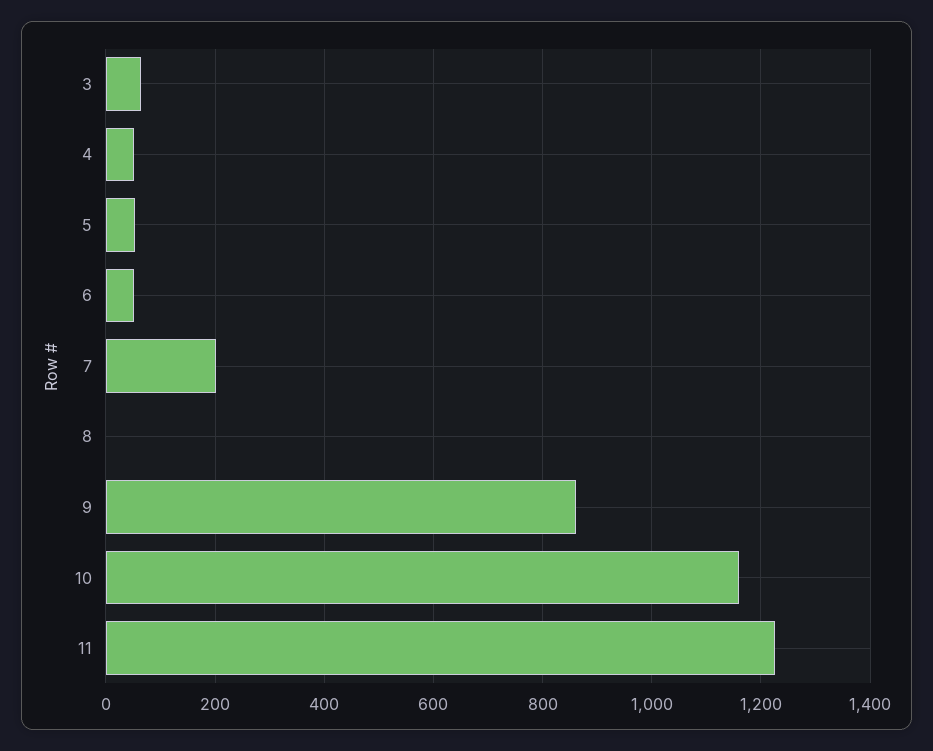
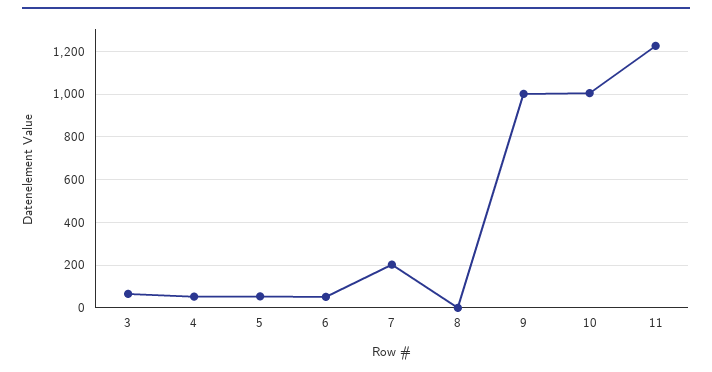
  {
    "3": 60,
    "4": 60,
    "5": 60,
    "6": 60,
    "7": 200,
    "8": 0,
-   "9": 860,
+   "9": 1000,
-   "10": 1160,
+   "10": 1000,
    "11": 1220
  }

